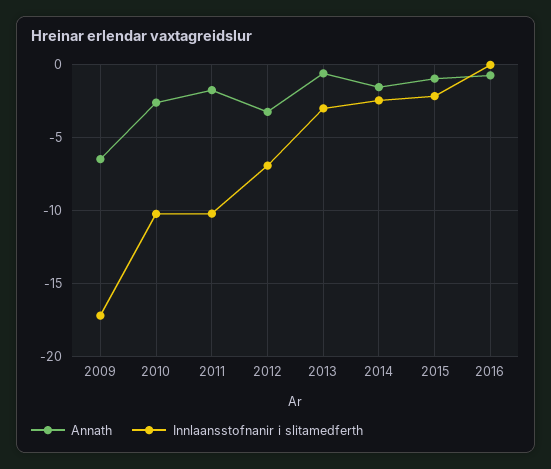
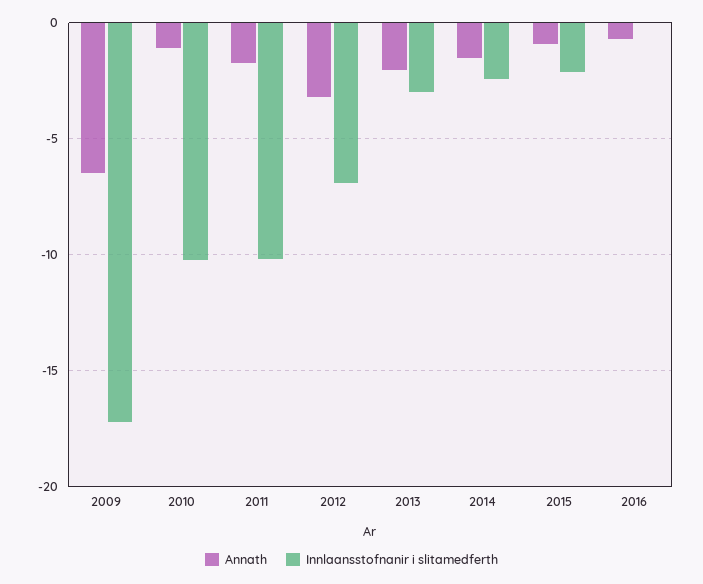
  {
    "Annath": {
      "2009": -6.5,
-     "2010": -2.5,
+     "2010": -1,
      "2011": -1.5,
      "2012": -3,
-     "2013": -0.5,
+     "2013": -2,
      "2014": -1.5,
      "2015": -1,
      "2016": -0.5
    },
    "Innlaansstofnanir i slitamedferth": {
      "2009": -17,
      "2010": -10,
      "2011": -10,
      "2012": -7,
      "2013": -3,
      "2014": -2.5,
      "2015": -2,
      "2016": 0
    }
  }

